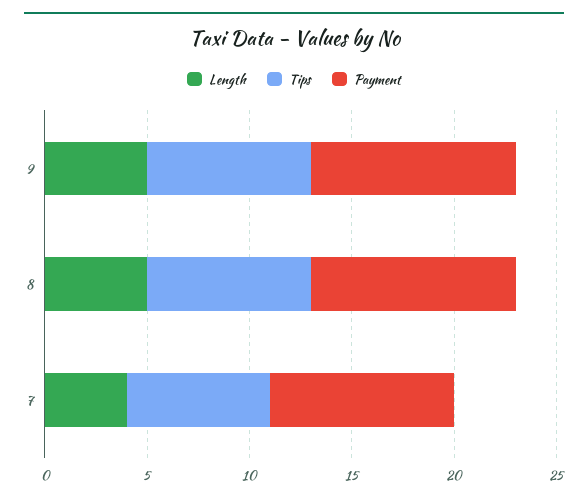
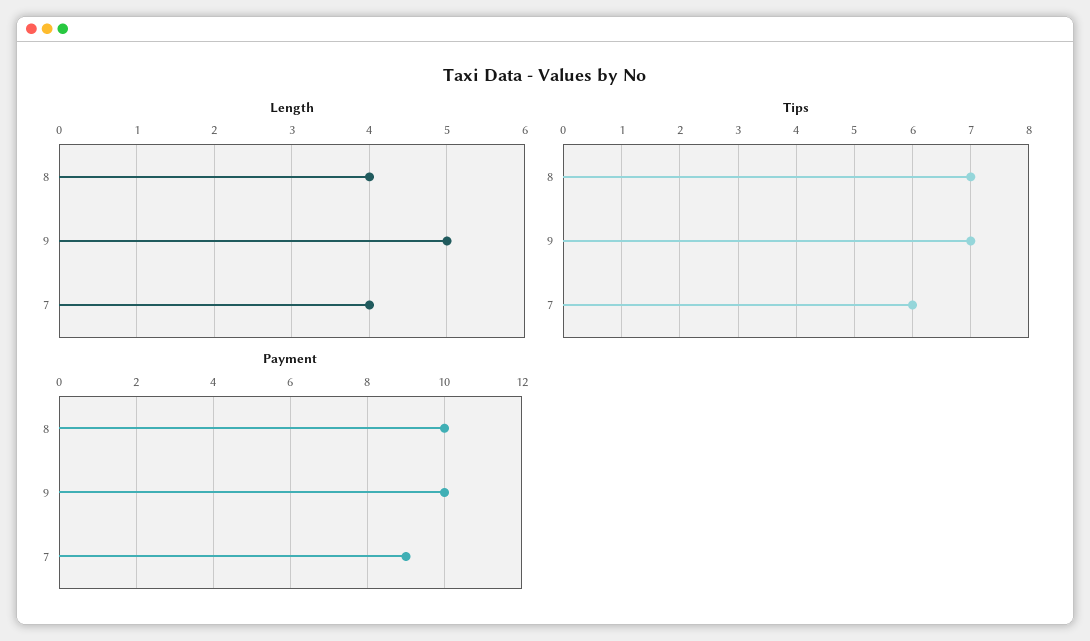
  {
    "Length": {
      "9": 5,
-     "8": 5,
+     "8": 4,
      "7": 4
    },
    "Tips": {
-     "9": 8,
+     "9": 7,
-     "8": 8,
+     "8": 7,
-     "7": 7
+     "7": 6
    },
    "Payment": {
      "9": 10,
      "8": 10,
      "7": 9
    }
  }

